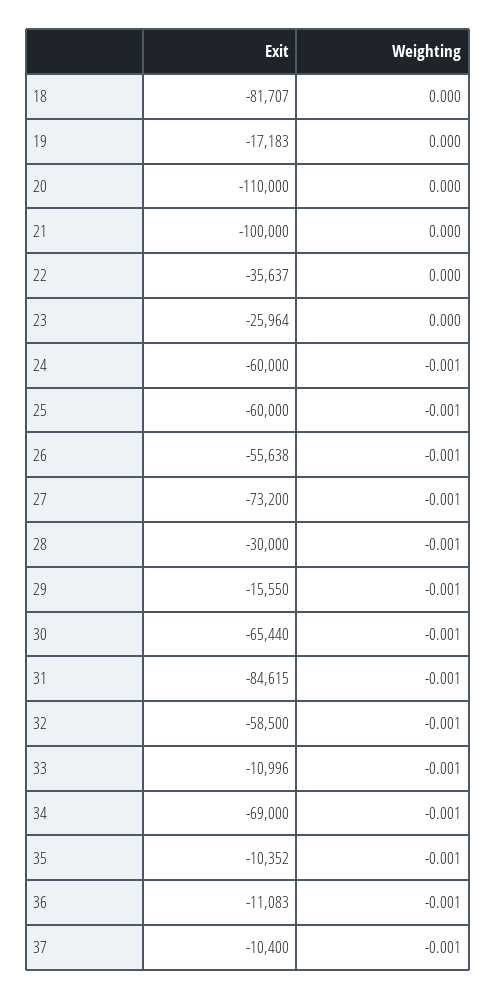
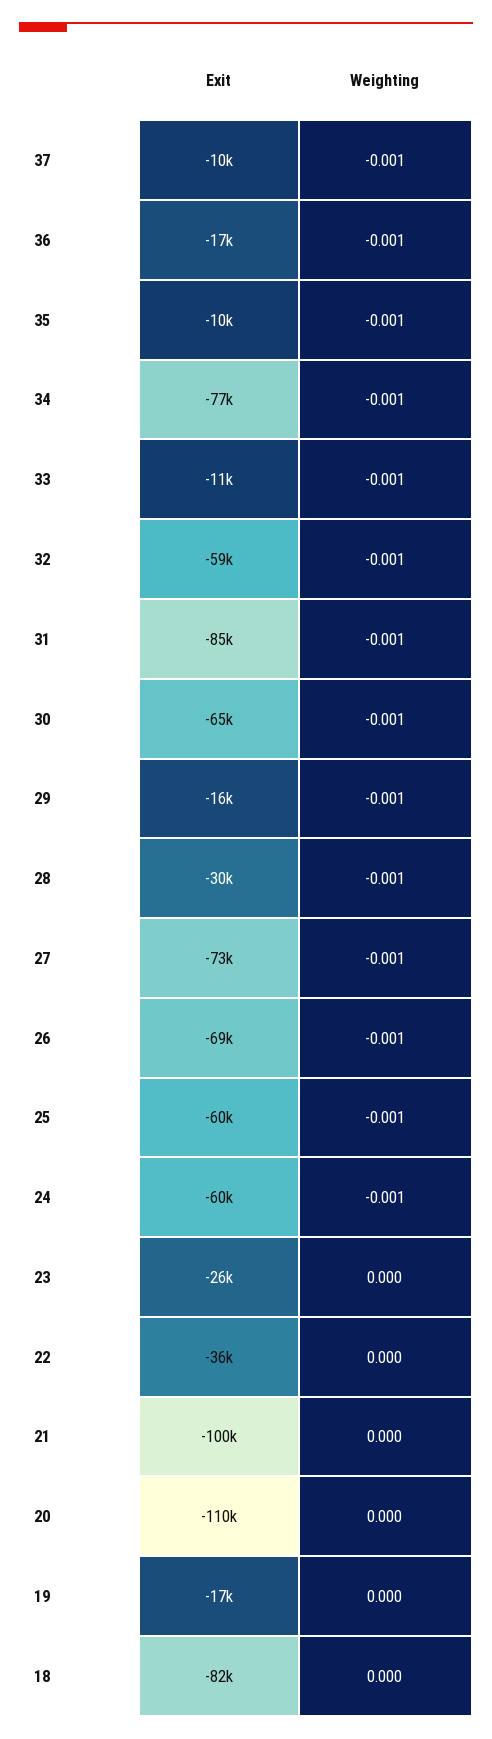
  {
    "Exit": {
      "18": -81707,
      "19": -17183,
      "20": -110000,
      "21": -100000,
      "22": -35637,
      "23": -25964,
      "24": -60000,
      "25": -60000,
-     "26": -55638,
+     "26": -69000,
      "27": -73200,
      "28": -30000,
      "29": -15550,
      "30": -65440,
      "31": -84615,
      "32": -58500,
      "33": -10996,
-     "34": -69000,
+     "34": -77000,
      "35": -10352,
-     "36": -11083,
+     "36": -17000,
      "37": -10400
    },
    "Weighting": {
      "18": 0,
      "19": 0,
      "20": 0,
      "21": 0,
      "22": 0,
      "23": 0,
      "24": -0.001,
      "25": -0.001,
      "26": -0.001,
      "27": -0.001,
      "28": -0.001,
      "29": -0.001,
      "30": -0.001,
      "31": -0.001,
      "32": -0.001,
      "33": -0.001,
      "34": -0.001,
      "35": -0.001,
      "36": -0.001,
      "37": -0.001
    }
  }

